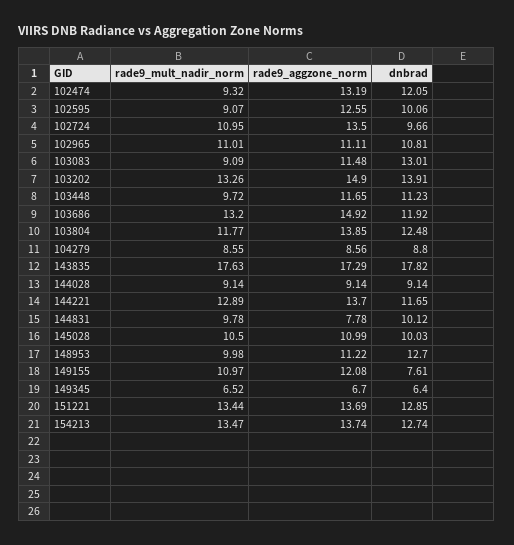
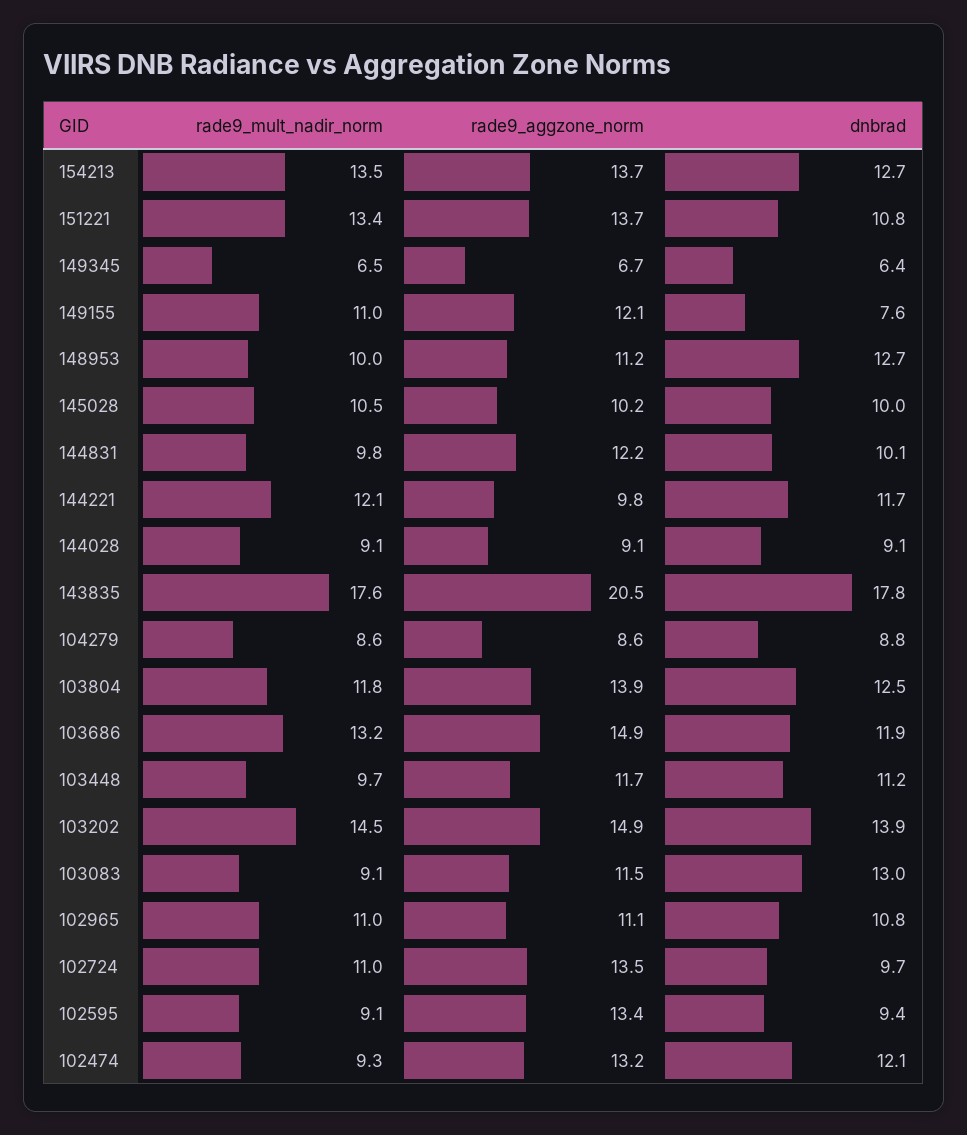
  {
    "rade9_mult_nadir_norm": {
      "102474": 9.32,
      "102595": 9.07,
      "102724": 10.95,
      "102965": 11.01,
      "103083": 9.09,
-     "103202": 13.26,
+     "103202": 14.5,
      "103448": 9.72,
      "103686": 13.2,
      "103804": 11.77,
      "104279": 8.55,
      "143835": 17.63,
      "144028": 9.14,
-     "144221": 12.89,
+     "144221": 12.1,
      "144831": 9.78,
      "145028": 10.5,
      "148953": 9.98,
      "149155": 10.97,
      "149345": 6.52,
      "151221": 13.44,
      "154213": 13.47
    },
    "rade9_aggzone_norm": {
      "102474": 13.19,
-     "102595": 12.55,
+     "102595": 13.4,
      "102724": 13.5,
      "102965": 11.11,
      "103083": 11.48,
      "103202": 14.9,
      "103448": 11.65,
      "103686": 14.92,
      "103804": 13.85,
      "104279": 8.56,
-     "143835": 17.29,
+     "143835": 20.5,
      "144028": 9.14,
-     "144221": 13.7,
+     "144221": 9.8,
-     "144831": 7.78,
+     "144831": 12.2,
-     "145028": 10.99,
+     "145028": 10.2,
      "148953": 11.22,
      "149155": 12.08,
      "149345": 6.7,
      "151221": 13.69,
      "154213": 13.74
    },
    "dnbrad": {
      "102474": 12.05,
-     "102595": 10.06,
+     "102595": 9.4,
      "102724": 9.66,
      "102965": 10.81,
      "103083": 13.01,
      "103202": 13.91,
      "103448": 11.23,
      "103686": 11.92,
      "103804": 12.48,
      "104279": 8.8,
      "143835": 17.82,
      "144028": 9.14,
      "144221": 11.65,
      "144831": 10.12,
      "145028": 10.03,
      "148953": 12.7,
      "149155": 7.61,
      "149345": 6.4,
-     "151221": 12.85,
+     "151221": 10.8,
      "154213": 12.74
    }
  }

